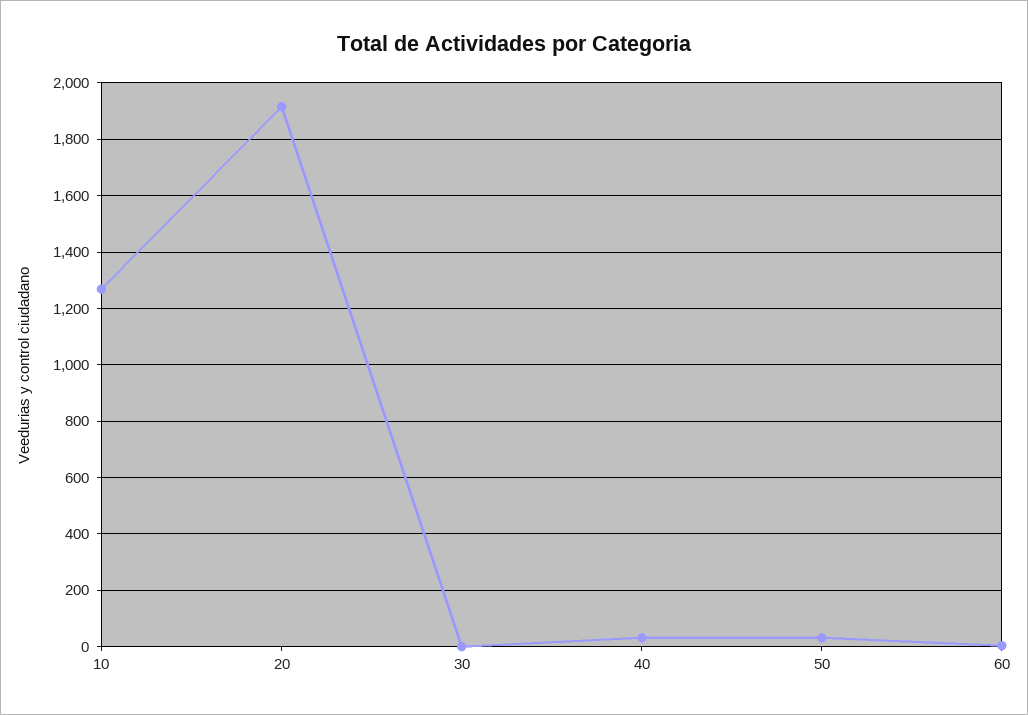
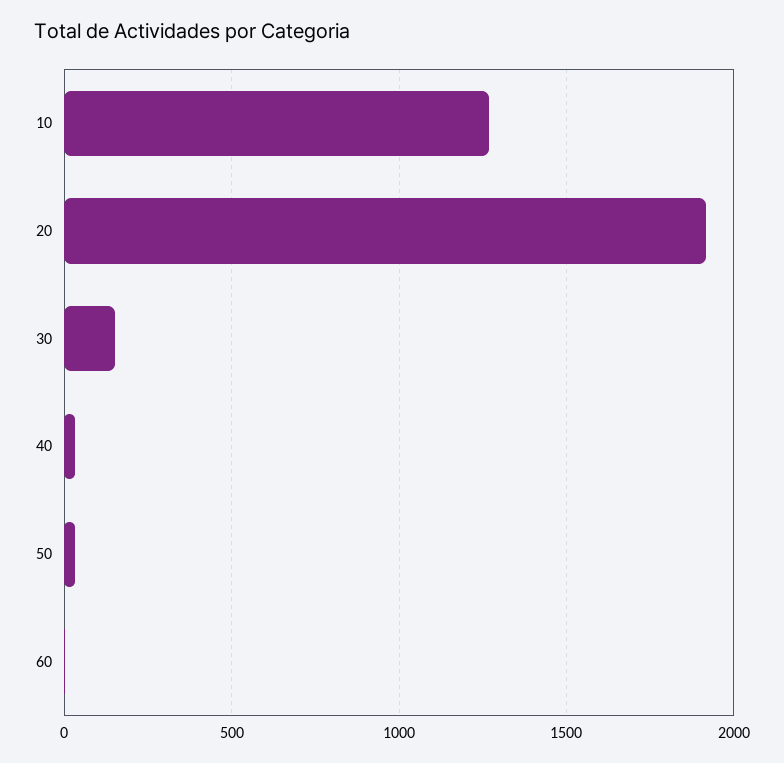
  {
    "10": 1275,
    "20": 1925,
-   "30": 0,
+   "30": 150,
    "40": 25,
    "50": 25,
    "60": 0
  }

